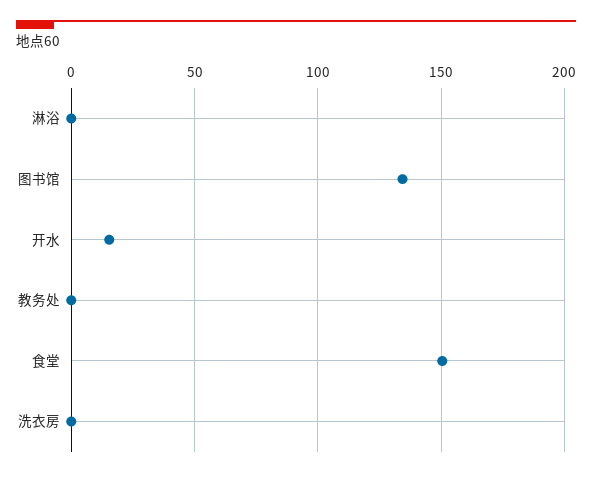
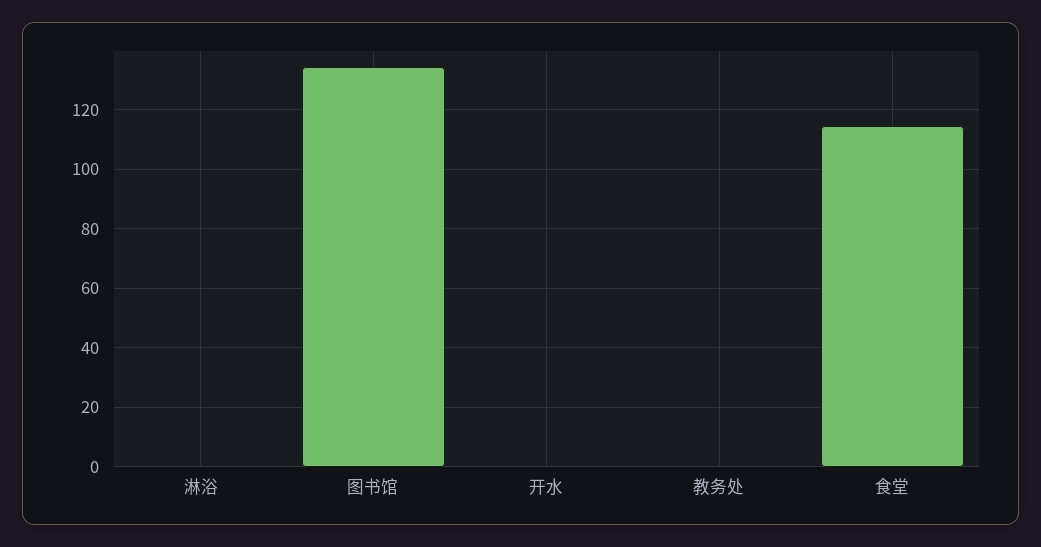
  {
    "淋浴": 0,
    "图书馆": 135,
-   "开水": 15,
+   "开水": 0,
    "教务处": 0,
-   "食堂": 150,
+   "食堂": 115
-   "洗衣房": 0
  }

